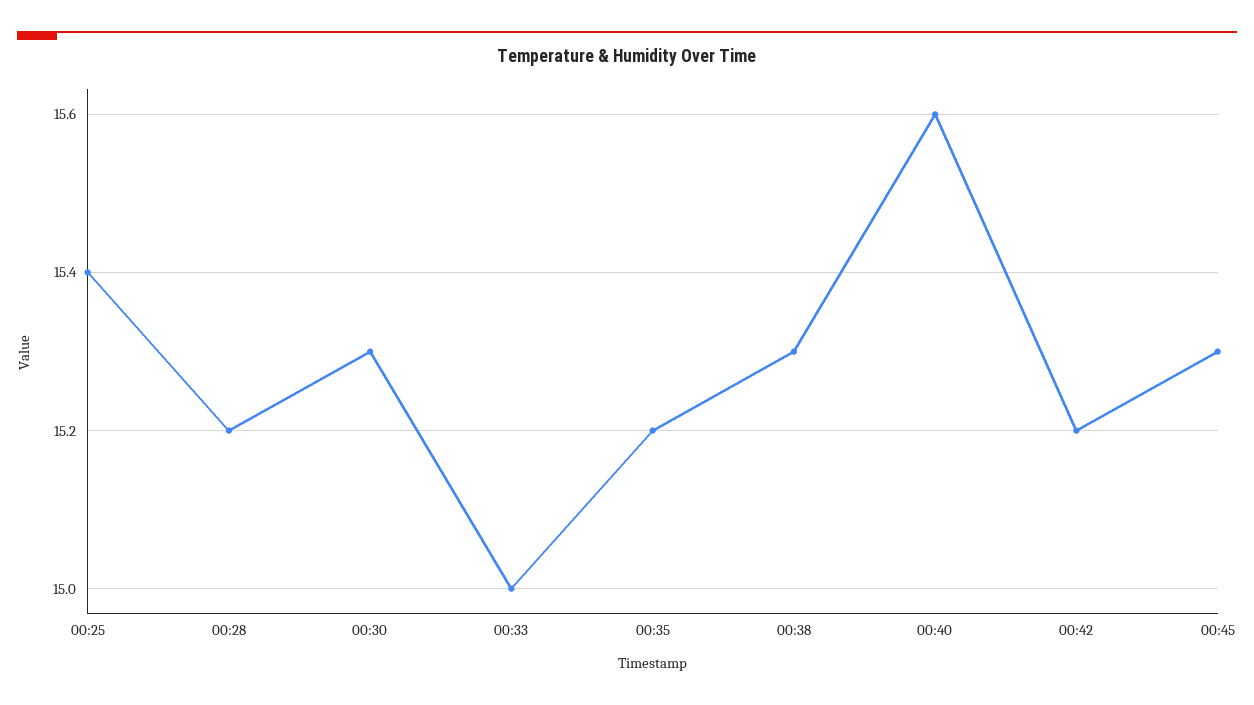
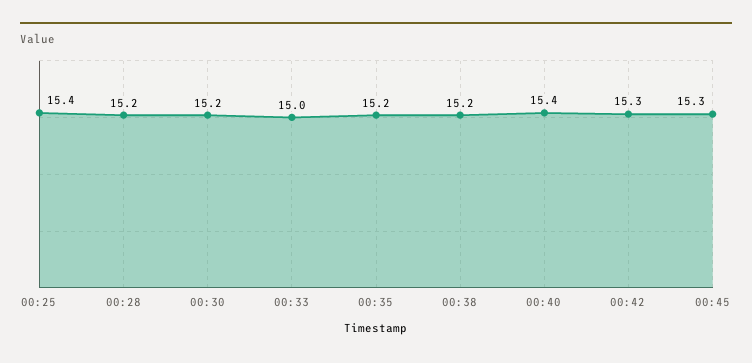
  {
    "00:25": 15.4,
    "00:28": 15.2,
-   "00:30": 15.3,
+   "00:30": 15.2,
    "00:33": 15,
    "00:35": 15.2,
-   "00:38": 15.3,
+   "00:38": 15.2,
-   "00:40": 15.6,
+   "00:40": 15.4,
-   "00:42": 15.2,
+   "00:42": 15.3,
    "00:45": 15.3
  }

